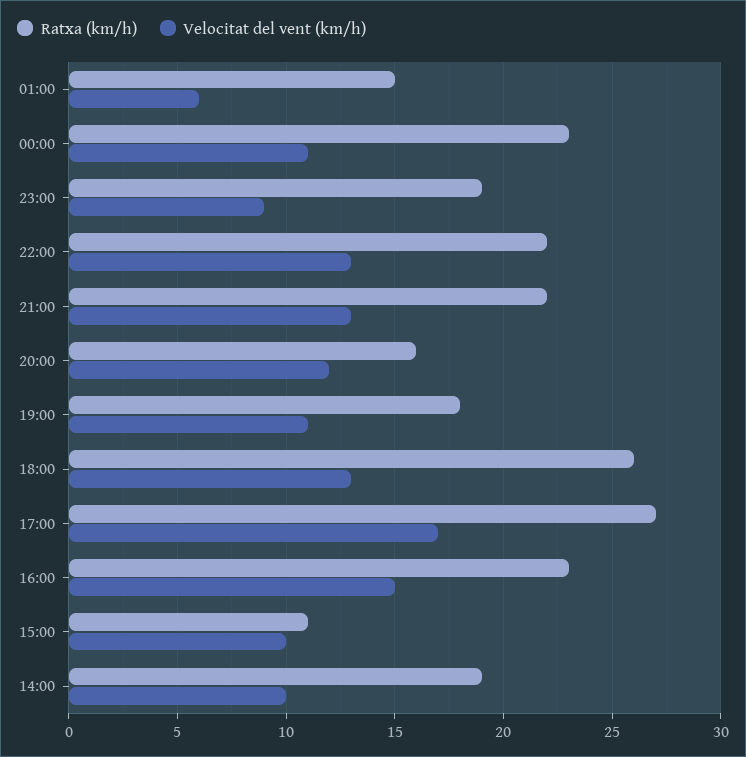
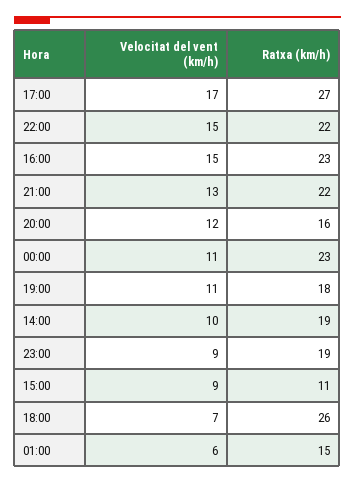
  {
    "Ratxa (km/h)": {
      "01:00": 15,
      "00:00": 23,
      "23:00": 19,
      "22:00": 22,
      "21:00": 22,
      "20:00": 16,
      "19:00": 18,
      "18:00": 26,
      "17:00": 27,
      "16:00": 23,
      "15:00": 11,
      "14:00": 19
    },
    "Velocitat del vent (km/h)": {
      "01:00": 6,
      "00:00": 11,
      "23:00": 9,
-     "22:00": 13,
+     "22:00": 15,
      "21:00": 13,
      "20:00": 12,
      "19:00": 11,
-     "18:00": 13,
+     "18:00": 7,
      "17:00": 17,
      "16:00": 15,
-     "15:00": 10,
+     "15:00": 9,
      "14:00": 10
    }
  }

